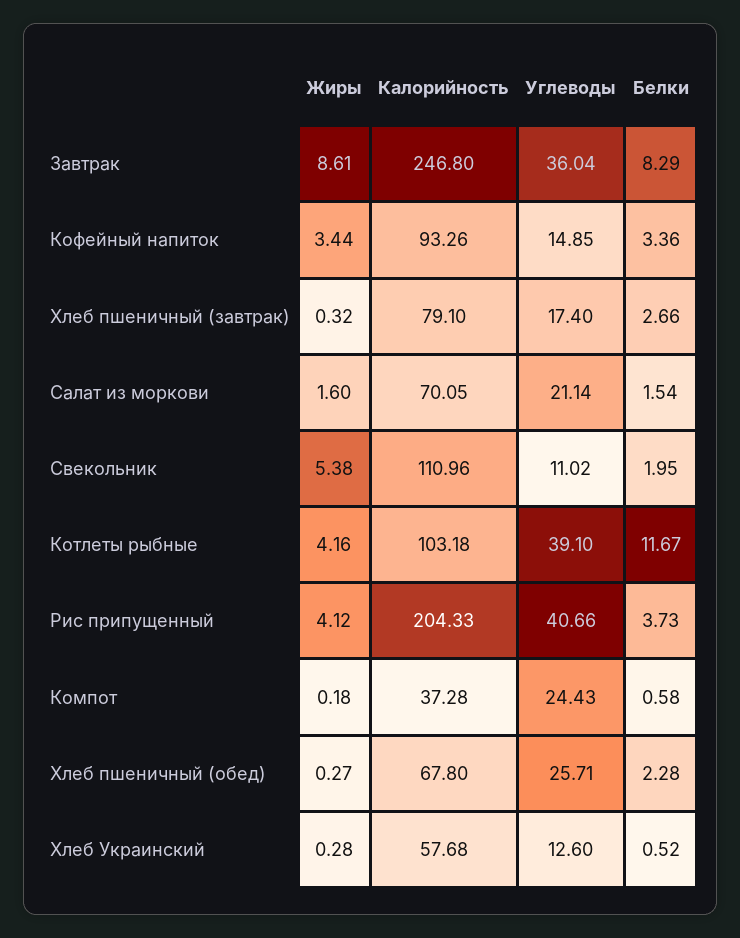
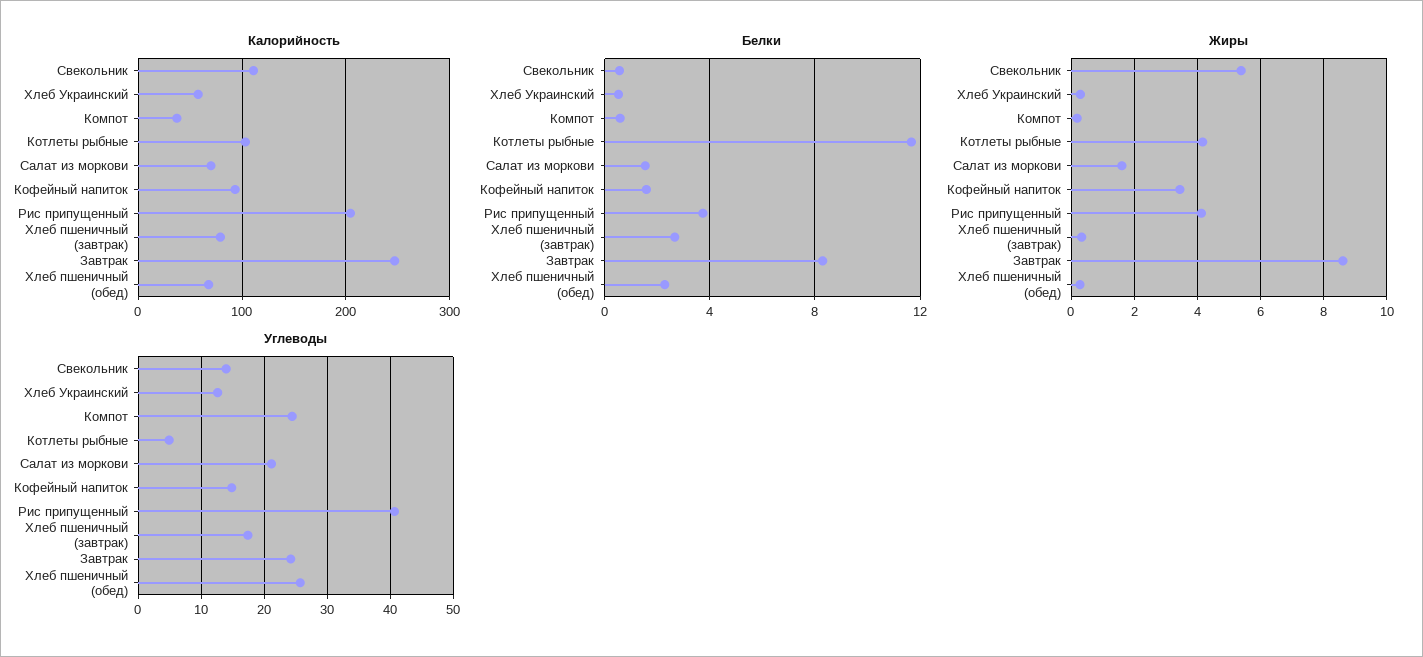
  {
    "Жиры": {
      "Завтрак": 8.61,
      "Кофейный напиток": 3.44,
      "Хлеб пшеничный (завтрак)": 0.32,
      "Салат из моркови": 1.6,
      "Свекольник": 5.38,
      "Котлеты рыбные": 4.16,
      "Рис припущенный": 4.12,
      "Компот": 0.18,
      "Хлеб пшеничный (обед)": 0.27,
      "Хлеб Украинский": 0.28
    },
    "Калорийность": {
      "Завтрак": 246.8,
      "Кофейный напиток": 93.26,
      "Хлеб пшеничный (завтрак)": 79.1,
      "Салат из моркови": 70.05,
      "Свекольник": 110.96,
      "Котлеты рыбные": 103.18,
      "Рис припущенный": 204.33,
      "Компот": 37.28,
      "Хлеб пшеничный (обед)": 67.8,
      "Хлеб Украинский": 57.68
    },
    "Углеводы": {
-     "Завтрак": 36.04,
+     "Завтрак": 24,
      "Кофейный напиток": 14.85,
      "Хлеб пшеничный (завтрак)": 17.4,
      "Салат из моркови": 21.14,
-     "Свекольник": 11.02,
+     "Свекольник": 14,
-     "Котлеты рыбные": 39.1,
+     "Котлеты рыбные": 5,
      "Рис припущенный": 40.66,
      "Компот": 24.43,
      "Хлеб пшеничный (обед)": 25.71,
      "Хлеб Украинский": 12.6
    },
    "Белки": {
      "Завтрак": 8.29,
-     "Кофейный напиток": 3.36,
+     "Кофейный напиток": 1.5,
      "Хлеб пшеничный (завтрак)": 2.66,
      "Салат из моркови": 1.54,
-     "Свекольник": 1.95,
+     "Свекольник": 0.5,
      "Котлеты рыбные": 11.67,
      "Рис припущенный": 3.73,
      "Компот": 0.58,
      "Хлеб пшеничный (обед)": 2.28,
      "Хлеб Украинский": 0.52
    }
  }

